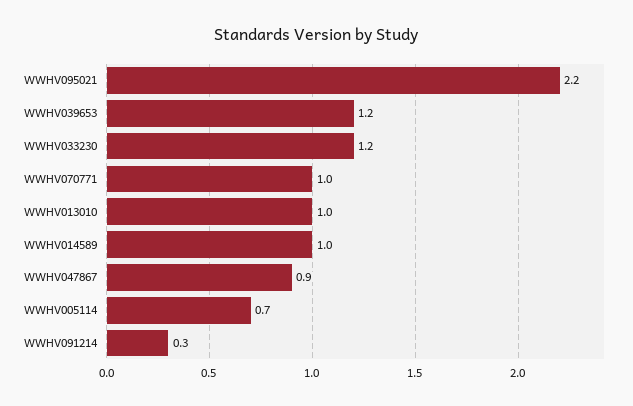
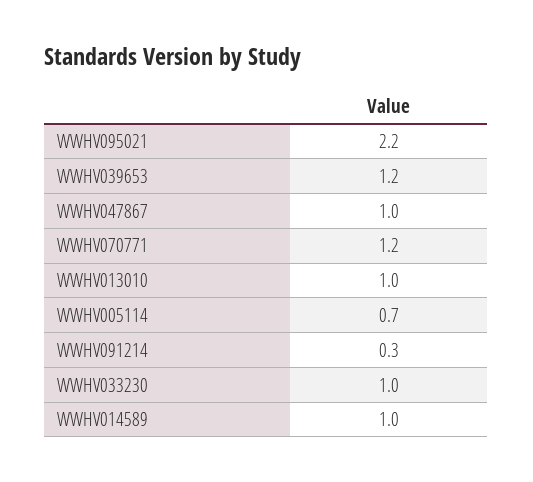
  {
    "WWHV095021": 2.2,
    "WWHV039653": 1.2,
-   "WWHV033230": 1.2,
+   "WWHV033230": 1,
-   "WWHV070771": 1,
+   "WWHV070771": 1.2,
    "WWHV013010": 1,
    "WWHV014589": 1,
-   "WWHV047867": 0.9,
+   "WWHV047867": 1,
    "WWHV005114": 0.7,
    "WWHV091214": 0.3
  }

